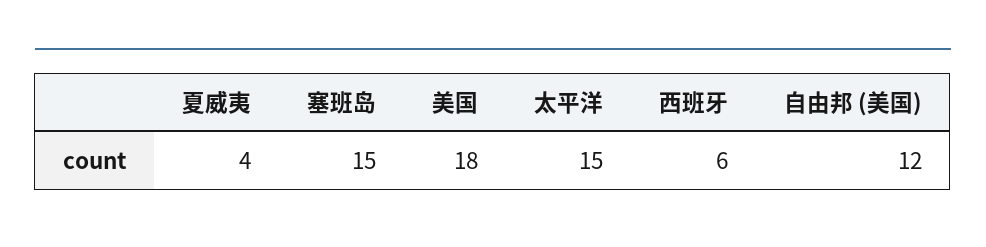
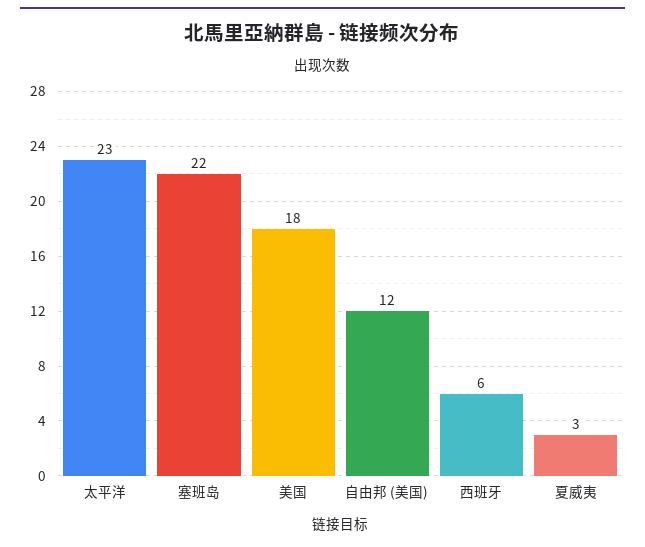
  {
-   "夏威夷": 4,
+   "夏威夷": 3,
-   "塞班岛": 15,
+   "塞班岛": 22,
    "美国": 18,
-   "太平洋": 15,
+   "太平洋": 23,
    "西班牙": 6,
    "自由邦 (美国)": 12
  }

